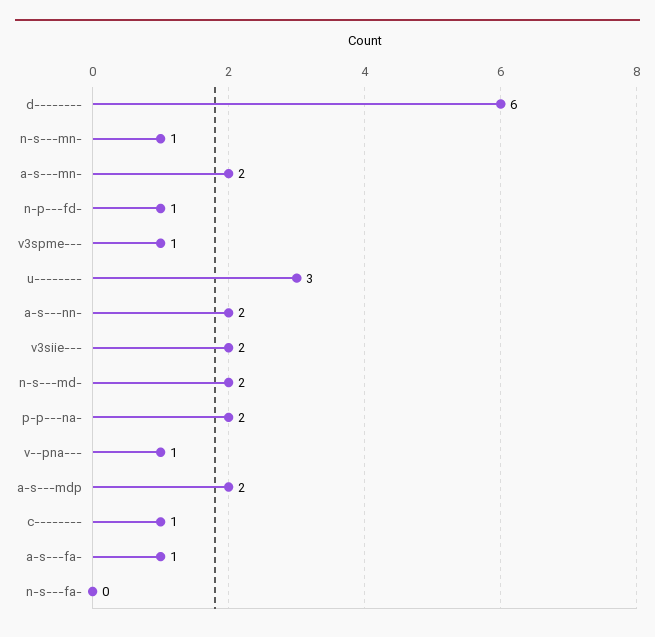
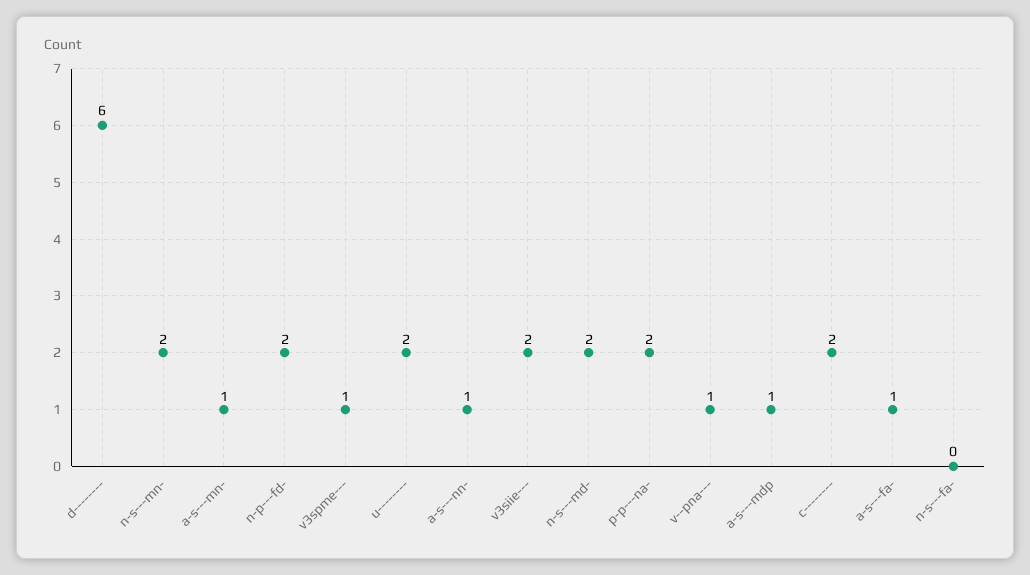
  {
    "d--------": 6,
-   "n-s---mn-": 1,
+   "n-s---mn-": 2,
-   "a-s---mn-": 2,
+   "a-s---mn-": 1,
-   "n-p---fd-": 1,
+   "n-p---fd-": 2,
    "v3spme---": 1,
-   "u--------": 3,
+   "u--------": 2,
-   "a-s---nn-": 2,
+   "a-s---nn-": 1,
    "v3siie---": 2,
    "n-s---md-": 2,
    "p-p---na-": 2,
    "v--pna---": 1,
-   "a-s---mdp": 2,
+   "a-s---mdp": 1,
-   "c--------": 1,
+   "c--------": 2,
    "a-s---fa-": 1,
    "n-s---fa-": 0
  }

